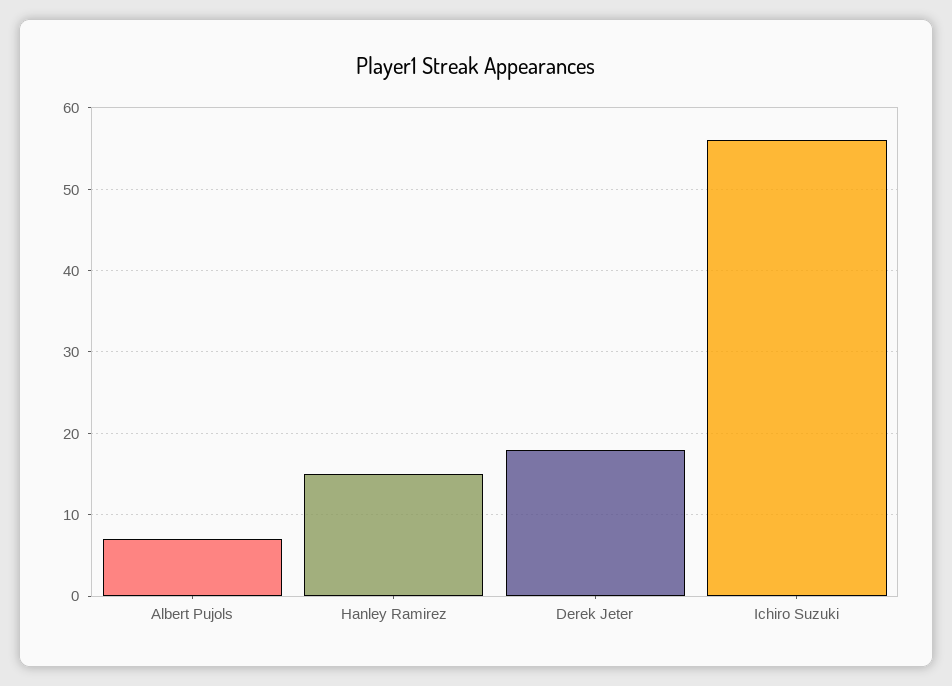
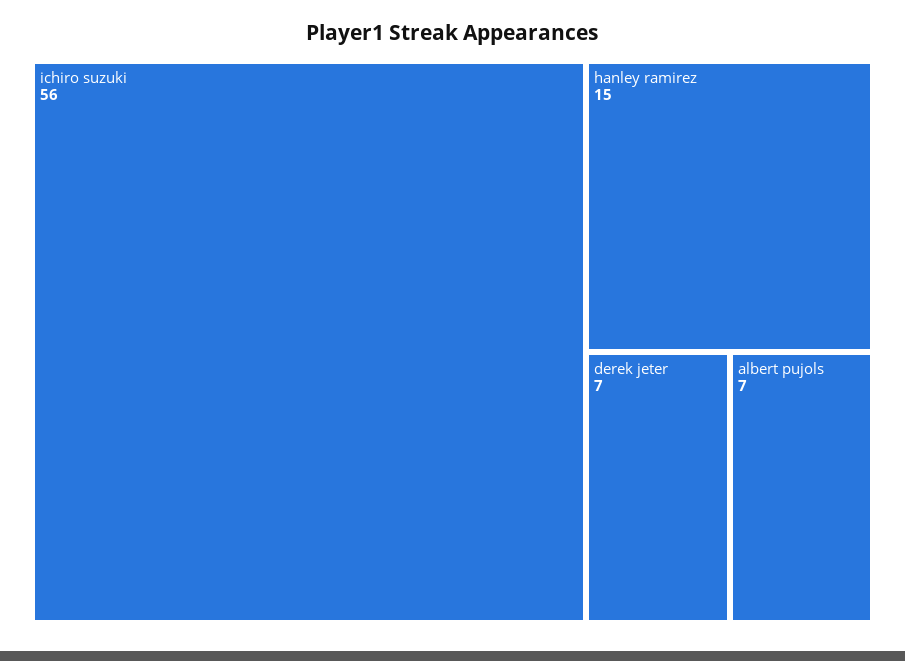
  {
    "Albert Pujols": 7,
    "Hanley Ramirez": 15,
-   "Derek Jeter": 18,
+   "Derek Jeter": 7,
    "Ichiro Suzuki": 56
  }

